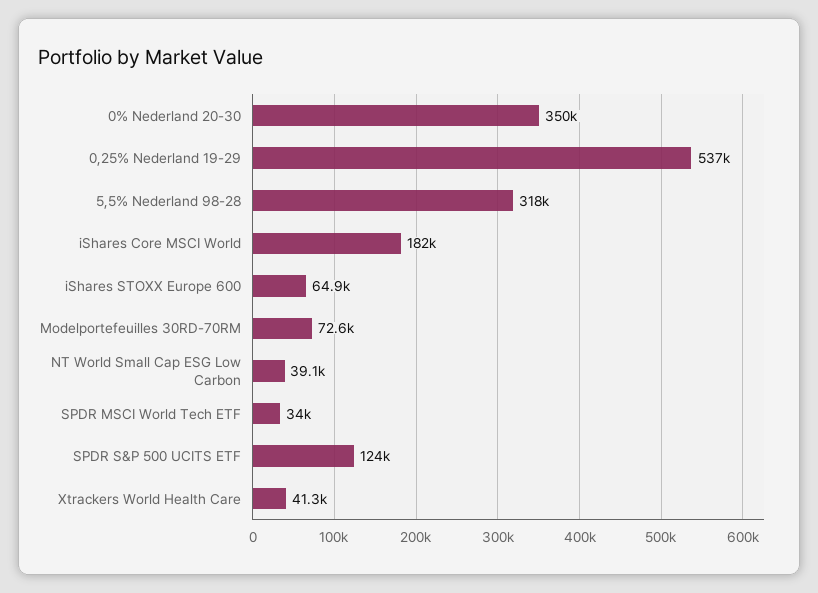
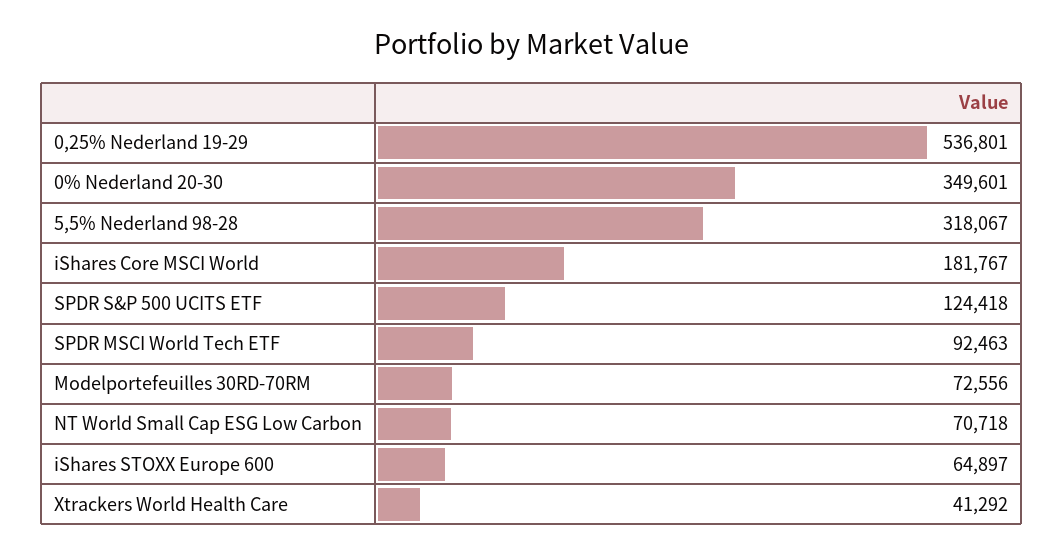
  {
    "0% Nederland 20-30": 349601,
    "0,25% Nederland 19-29": 536801,
    "5,5% Nederland 98-28": 318067,
    "iShares Core MSCI World": 181767,
    "iShares STOXX Europe 600": 64897,
    "Modelportefeuilles 30RD-70RM": 72556,
-   "NT World Small Cap ESG Low Carbon": 39100,
+   "NT World Small Cap ESG Low Carbon": 70718,
-   "SPDR MSCI World Tech ETF": 34000,
+   "SPDR MSCI World Tech ETF": 92463,
    "SPDR S&P 500 UCITS ETF": 124418,
    "Xtrackers World Health Care": 41292
  }

